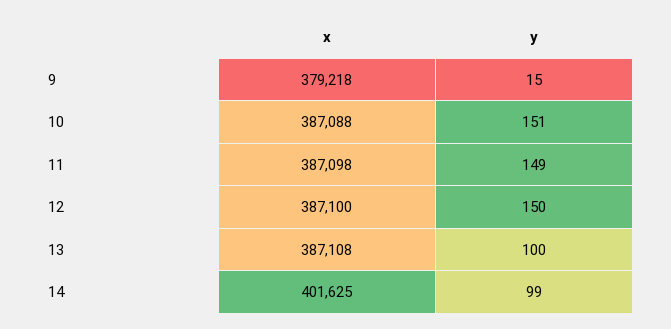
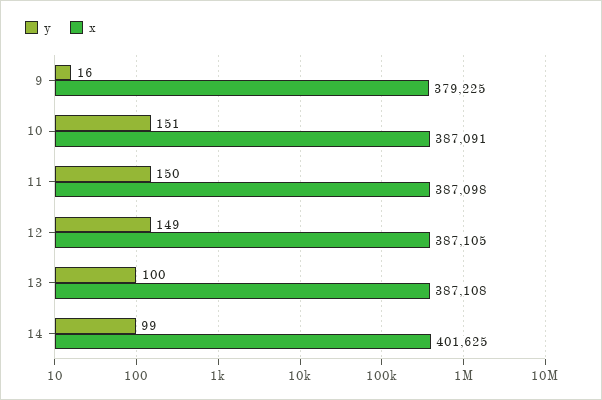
  {
    "x": {
-     "9": 379218,
+     "9": 379225,
-     "10": 387088,
+     "10": 387091,
      "11": 387098,
-     "12": 387100,
+     "12": 387105,
      "13": 387108,
      "14": 401625
    },
    "y": {
-     "9": 15,
+     "9": 16,
      "10": 151,
-     "11": 149,
+     "11": 150,
-     "12": 150,
+     "12": 149,
      "13": 100,
      "14": 99
    }
  }

